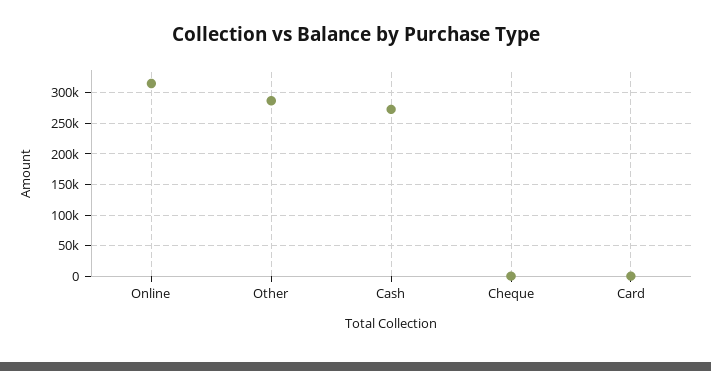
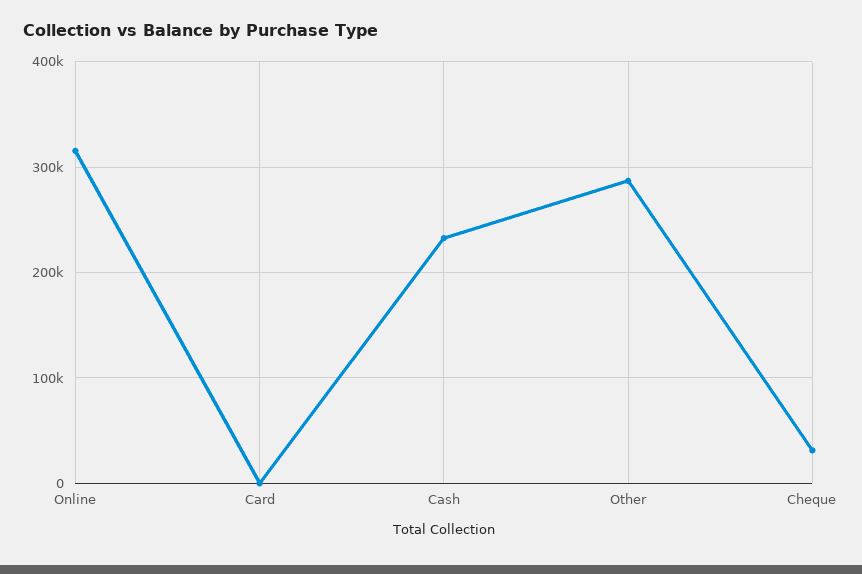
  {
    "Online": 320000,
    "Other": 290000,
-   "Cash": 270000,
+   "Cash": 230000,
-   "Cheque": 0,
+   "Cheque": 30000,
    "Card": 0
  }

